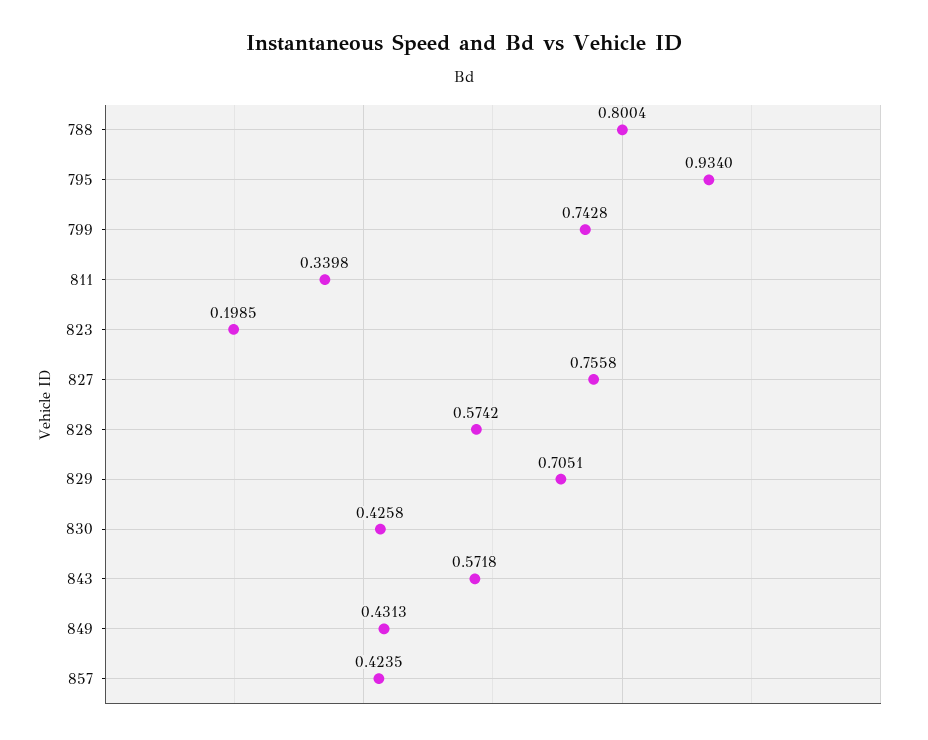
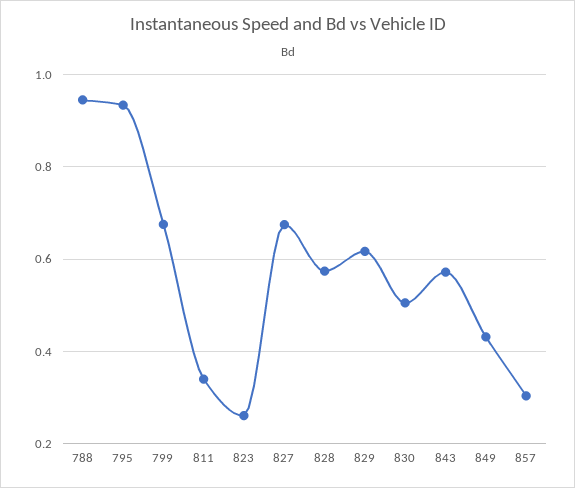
  {
-   "788": 0.8004,
+   "788": 0.94,
    "795": 0.934,
-   "799": 0.7428,
+   "799": 0.68,
    "811": 0.3398,
-   "823": 0.1985,
+   "823": 0.26,
-   "827": 0.7558,
+   "827": 0.68,
    "828": 0.5742,
-   "829": 0.7051,
+   "829": 0.62,
-   "830": 0.4258,
+   "830": 0.5,
    "843": 0.5718,
    "849": 0.4313,
-   "857": 0.4235
+   "857": 0.3
  }

